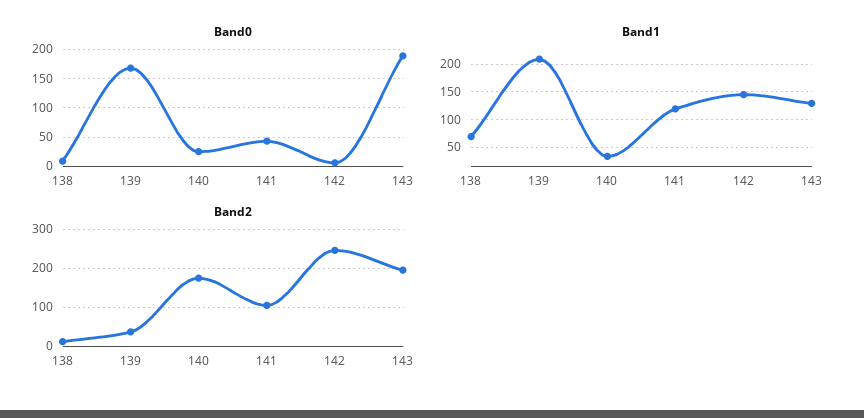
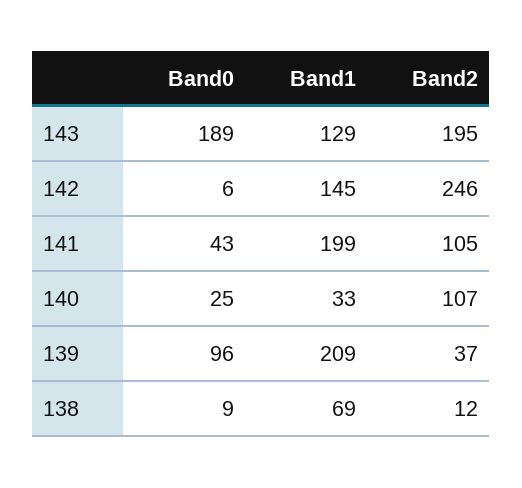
  {
    "Band0": {
      "138": 9,
-     "139": 175,
+     "139": 96,
      "140": 25,
      "141": 43,
      "142": 6,
      "143": 189
    },
    "Band1": {
      "138": 69,
      "139": 209,
      "140": 33,
-     "141": 125,
+     "141": 199,
      "142": 145,
      "143": 129
    },
    "Band2": {
      "138": 12,
      "139": 37,
-     "140": 180,
+     "140": 107,
      "141": 105,
      "142": 246,
      "143": 195
    }
  }

